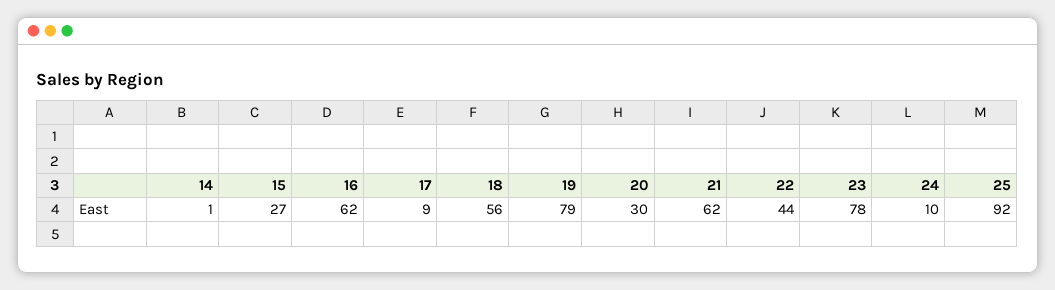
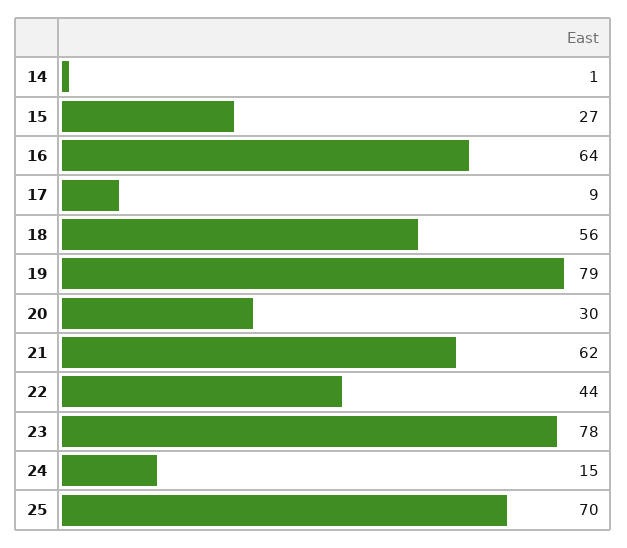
  {
    "14": 1,
    "15": 27,
-   "16": 62,
+   "16": 64,
    "17": 9,
    "18": 56,
    "19": 79,
    "20": 30,
    "21": 62,
    "22": 44,
    "23": 78,
-   "24": 10,
+   "24": 15,
-   "25": 92
+   "25": 70
  }

